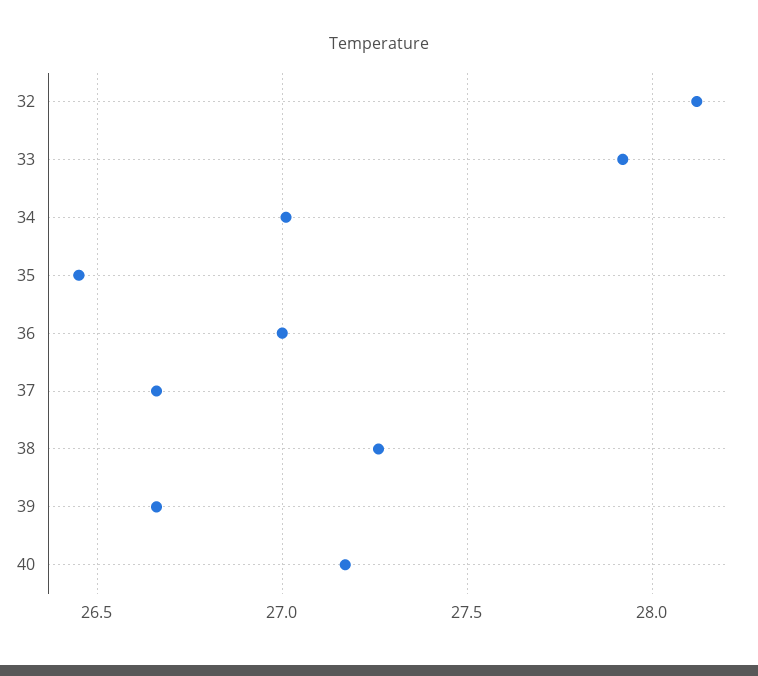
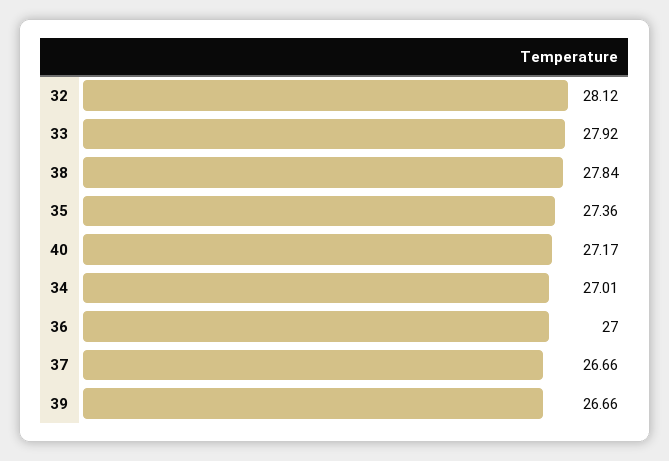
  {
    "32": 28.12,
    "33": 27.92,
    "34": 27.01,
-   "35": 26.45,
+   "35": 27.36,
    "36": 27,
    "37": 26.66,
-   "38": 27.25,
+   "38": 27.84,
    "39": 26.66,
    "40": 27.17
  }

